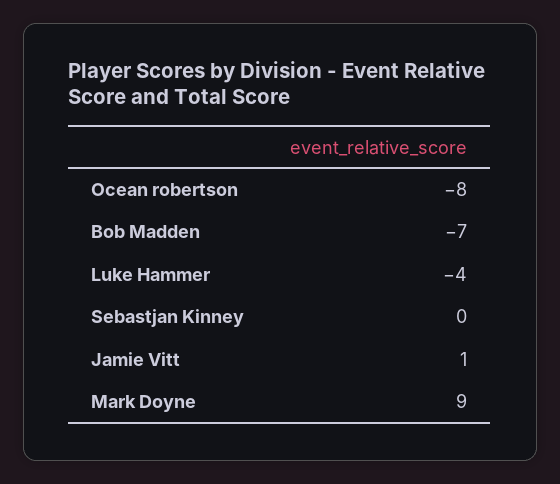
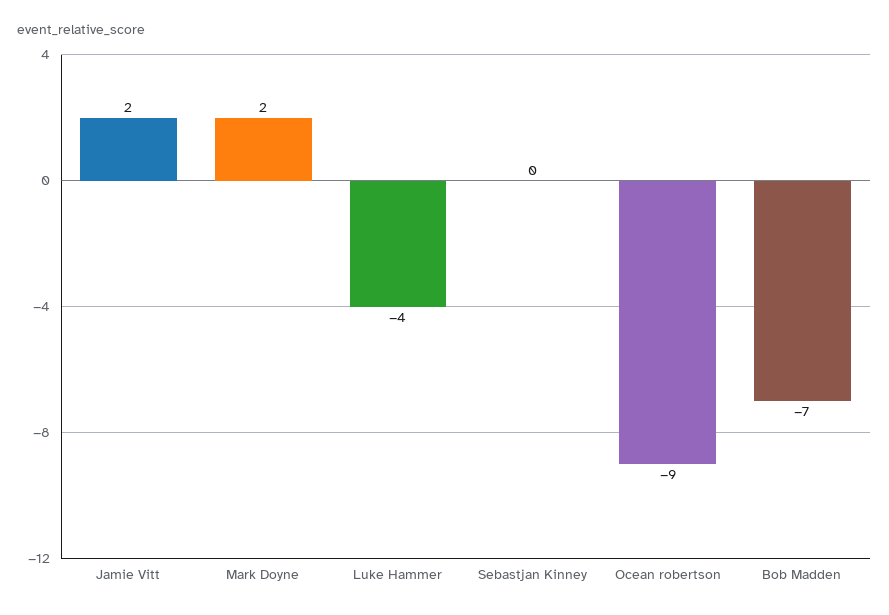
  {
-   "Ocean robertson": -8,
+   "Ocean robertson": -9,
    "Bob Madden": -7,
    "Luke Hammer": -4,
    "Sebastjan Kinney": 0,
-   "Jamie Vitt": 1,
+   "Jamie Vitt": 2,
-   "Mark Doyne": 9
+   "Mark Doyne": 2
  }

